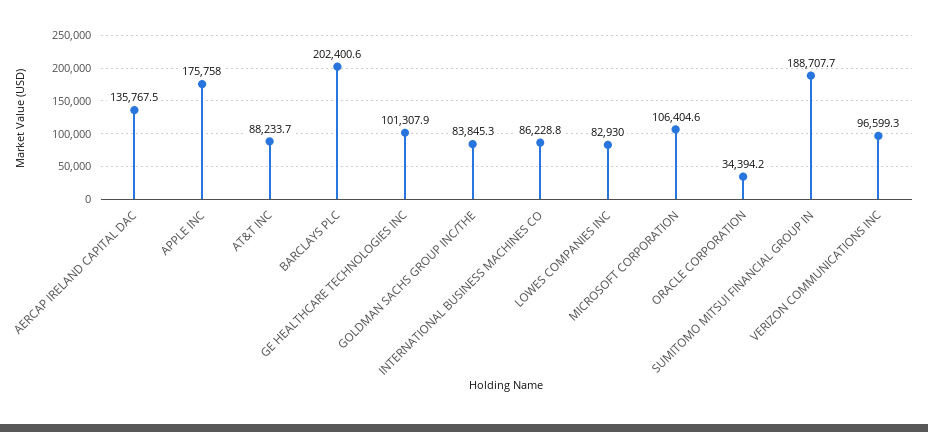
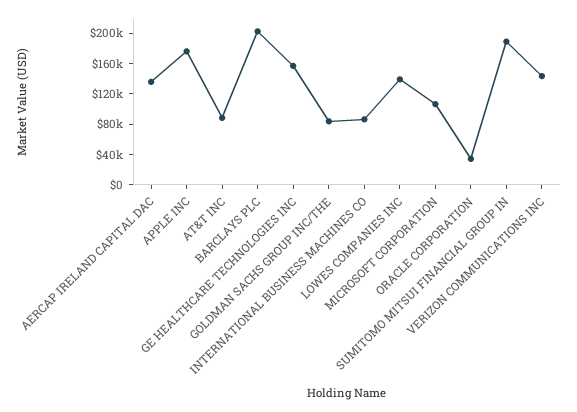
  {
    "AERCAP IRELAND CAPITAL DAC": 135767.5,
    "APPLE INC": 175758,
    "AT&T INC": 88233.7,
    "BARCLAYS PLC": 202400.6,
-   "GE HEALTHCARE TECHNOLOGIES INC": 101307.9,
+   "GE HEALTHCARE TECHNOLOGIES INC": 160000,
    "GOLDMAN SACHS GROUP INC/THE": 83845.3,
    "INTERNATIONAL BUSINESS MACHINES CO": 86228.8,
-   "LOWES COMPANIES INC": 82930,
+   "LOWES COMPANIES INC": 140000,
    "MICROSOFT CORPORATION": 106404.6,
    "ORACLE CORPORATION": 34394.2,
    "SUMITOMO MITSUI FINANCIAL GROUP IN": 188707.7,
-   "VERIZON COMMUNICATIONS INC": 96599.3
+   "VERIZON COMMUNICATIONS INC": 140000
  }

